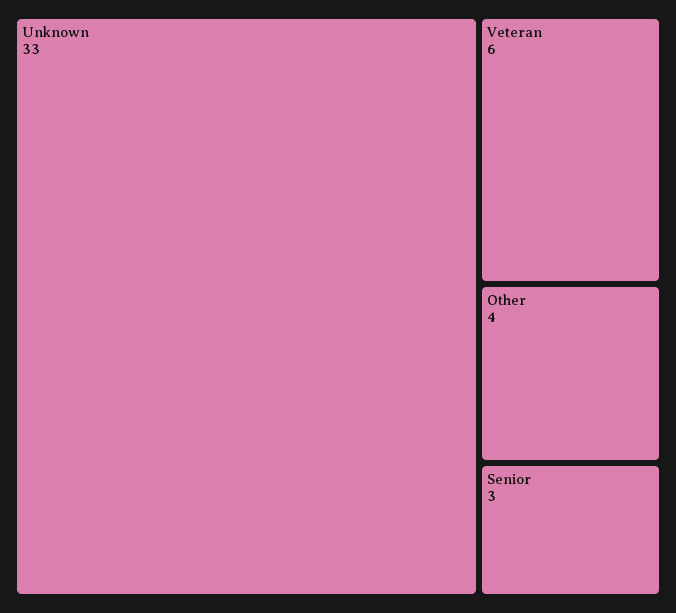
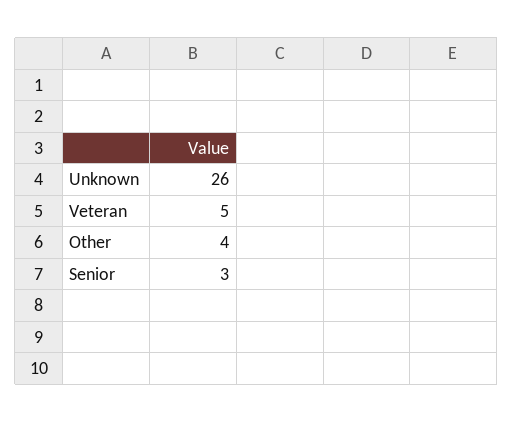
  {
-   "Unknown": 33,
+   "Unknown": 26,
-   "Veteran": 6,
+   "Veteran": 5,
    "Other": 4,
    "Senior": 3
  }

